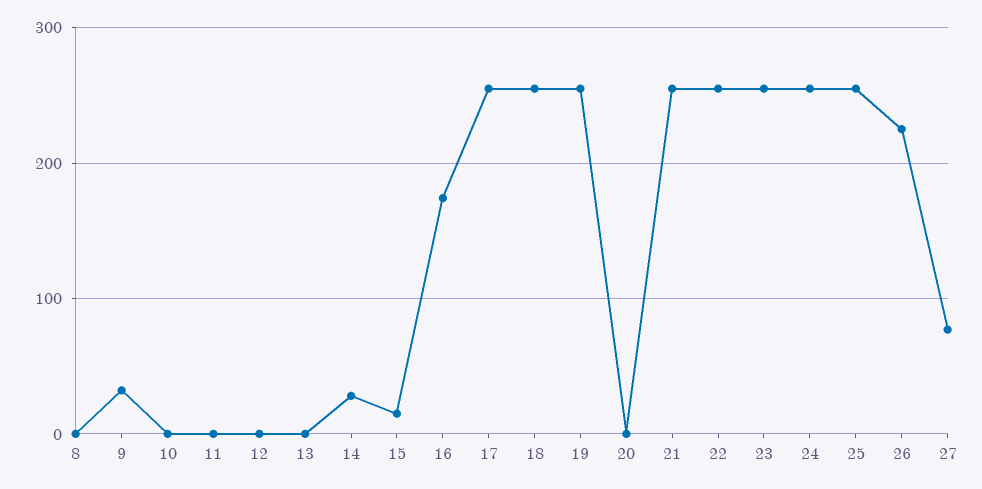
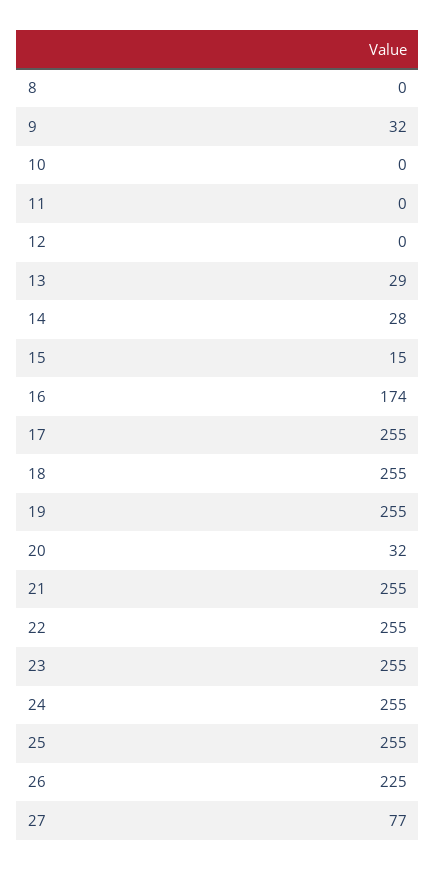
  {
    "8": 0,
    "9": 32,
    "10": 0,
    "11": 0,
    "12": 0,
-   "13": 0,
+   "13": 29,
    "14": 28,
    "15": 15,
    "16": 174,
    "17": 255,
    "18": 255,
    "19": 255,
-   "20": 0,
+   "20": 32,
    "21": 255,
    "22": 255,
    "23": 255,
    "24": 255,
    "25": 255,
    "26": 225,
    "27": 77
  }

